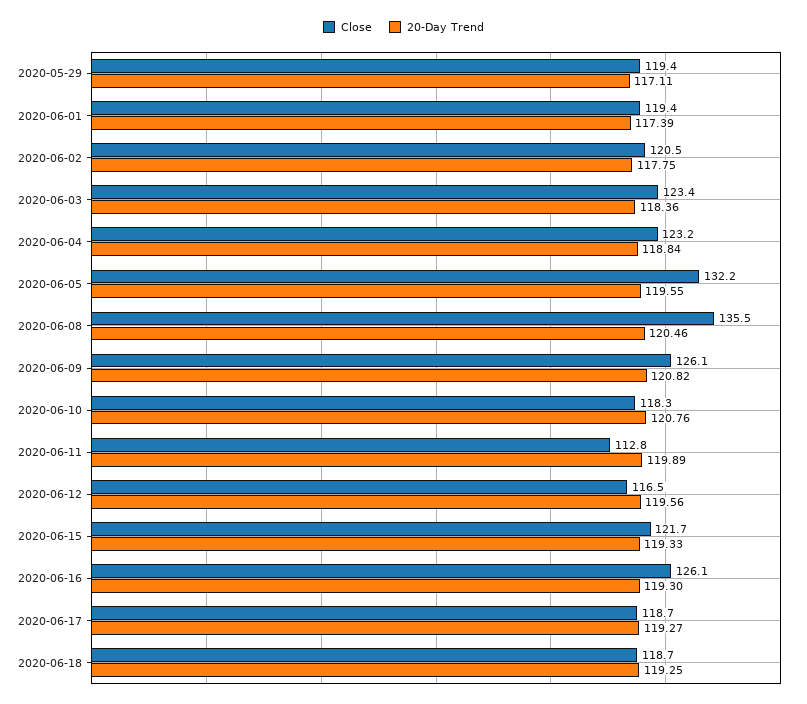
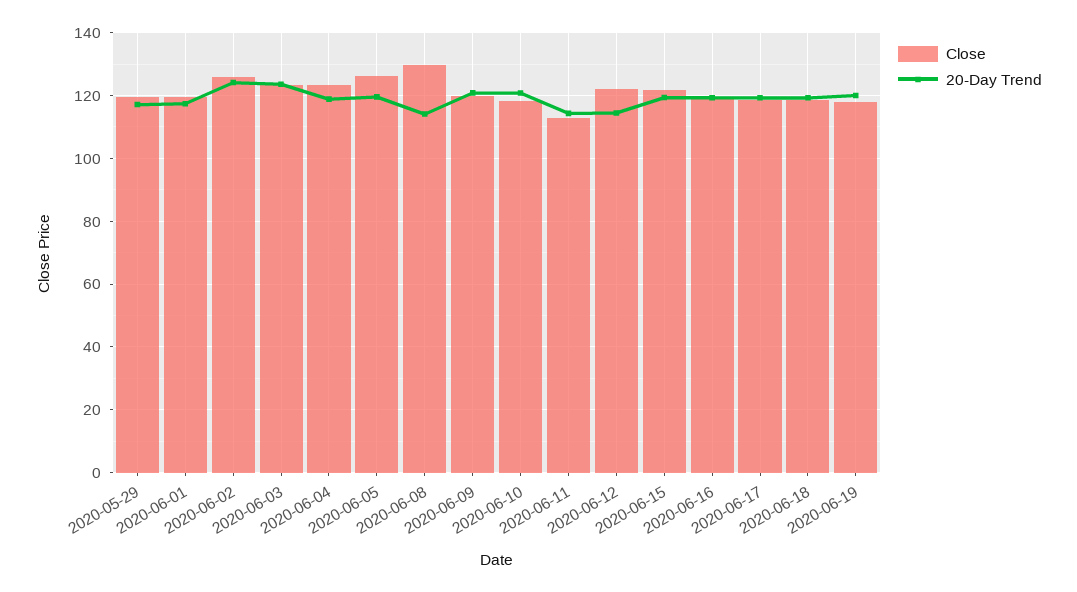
  {
    "Close": {
      "2020-05-29": 119.4,
      "2020-06-01": 119.4,
-     "2020-06-02": 120.5,
+     "2020-06-02": 126,
      "2020-06-03": 123.4,
      "2020-06-04": 123.2,
-     "2020-06-05": 132.2,
+     "2020-06-05": 126,
-     "2020-06-08": 135.5,
+     "2020-06-08": 130,
-     "2020-06-09": 126.1,
+     "2020-06-09": 120,
      "2020-06-10": 118.3,
      "2020-06-11": 112.8,
-     "2020-06-12": 116.5,
+     "2020-06-12": 122,
      "2020-06-15": 121.7,
-     "2020-06-16": 126.1,
+     "2020-06-16": 120,
      "2020-06-17": 118.7,
-     "2020-06-18": 118.7
+     "2020-06-18": 118.7,
+     "2020-06-19": 118
    },
    "20-Day Trend": {
      "2020-05-29": 117.11,
      "2020-06-01": 117.39,
-     "2020-06-02": 117.75,
+     "2020-06-02": 124,
-     "2020-06-03": 118.36,
+     "2020-06-03": 124,
      "2020-06-04": 118.84,
      "2020-06-05": 119.55,
-     "2020-06-08": 120.46,
+     "2020-06-08": 114,
      "2020-06-09": 120.82,
      "2020-06-10": 120.76,
-     "2020-06-11": 119.89,
+     "2020-06-11": 114,
-     "2020-06-12": 119.56,
+     "2020-06-12": 114,
      "2020-06-15": 119.33,
      "2020-06-16": 119.3,
      "2020-06-17": 119.27,
-     "2020-06-18": 119.25
+     "2020-06-18": 119.25,
+     "2020-06-19": 120
    }
  }

